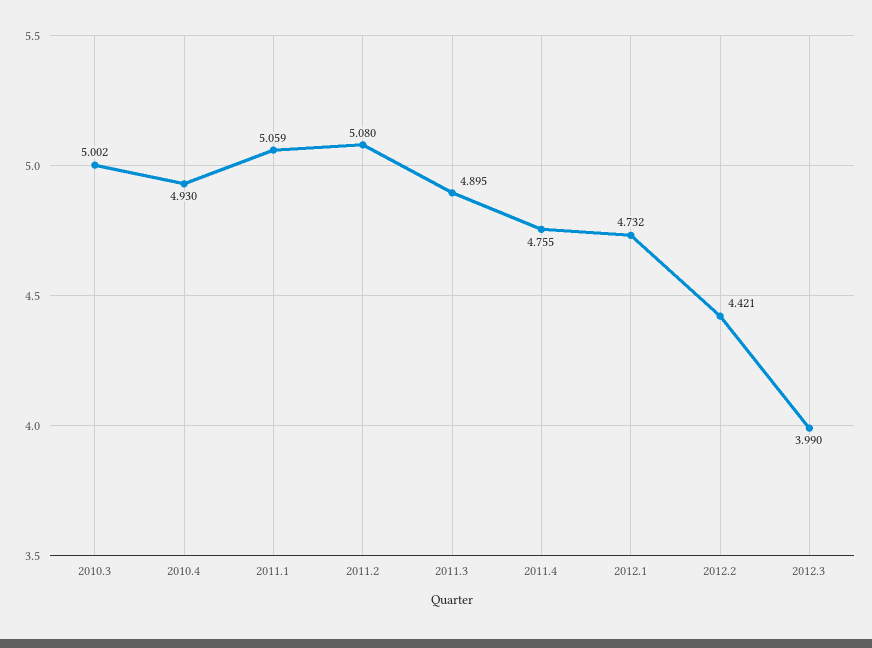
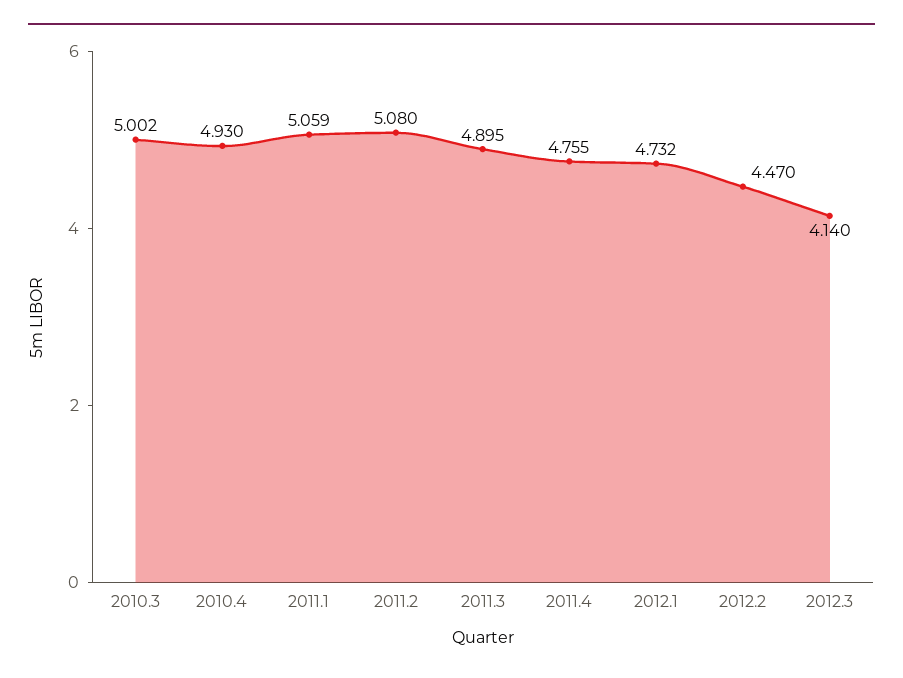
  {
    "2010.3": 5.002,
    "2010.4": 4.93,
    "2011.1": 5.059,
    "2011.2": 5.08,
    "2011.3": 4.895,
    "2011.4": 4.755,
    "2012.1": 4.732,
-   "2012.2": 4.421,
+   "2012.2": 4.47,
-   "2012.3": 3.99
+   "2012.3": 4.14
  }

